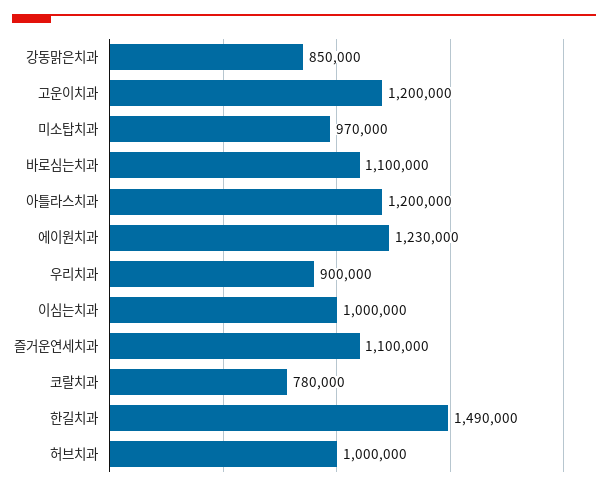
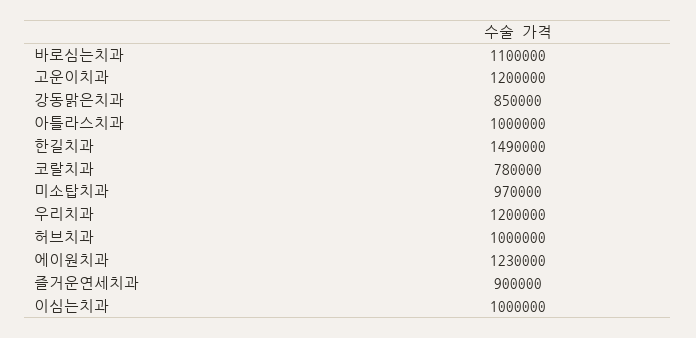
  {
    "강동맑은치과": 850000,
    "고운이치과": 1200000,
    "미소탑치과": 970000,
    "바로심는치과": 1100000,
-   "아틀라스치과": 1200000,
+   "아틀라스치과": 1000000,
    "에이원치과": 1230000,
-   "우리치과": 900000,
+   "우리치과": 1200000,
    "이심는치과": 1000000,
-   "즐거운연세치과": 1100000,
+   "즐거운연세치과": 900000,
    "코랄치과": 780000,
    "한길치과": 1490000,
    "허브치과": 1000000
  }

